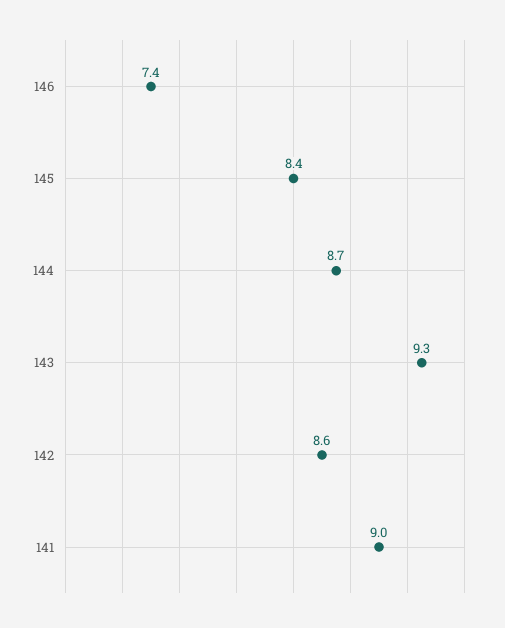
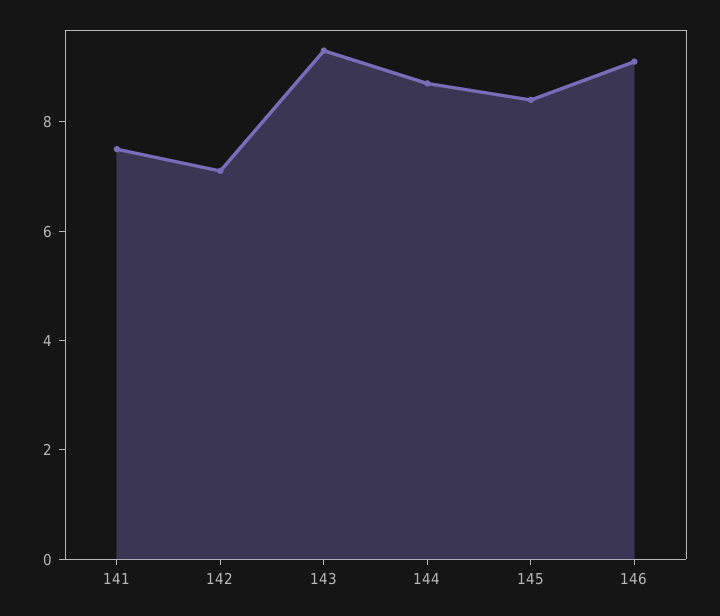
  {
-   "146": 7.4,
+   "146": 9,
    "145": 8.4,
    "144": 8.7,
    "143": 9.3,
-   "142": 8.6,
+   "142": 7,
-   "141": 9
+   "141": 7.5
  }

